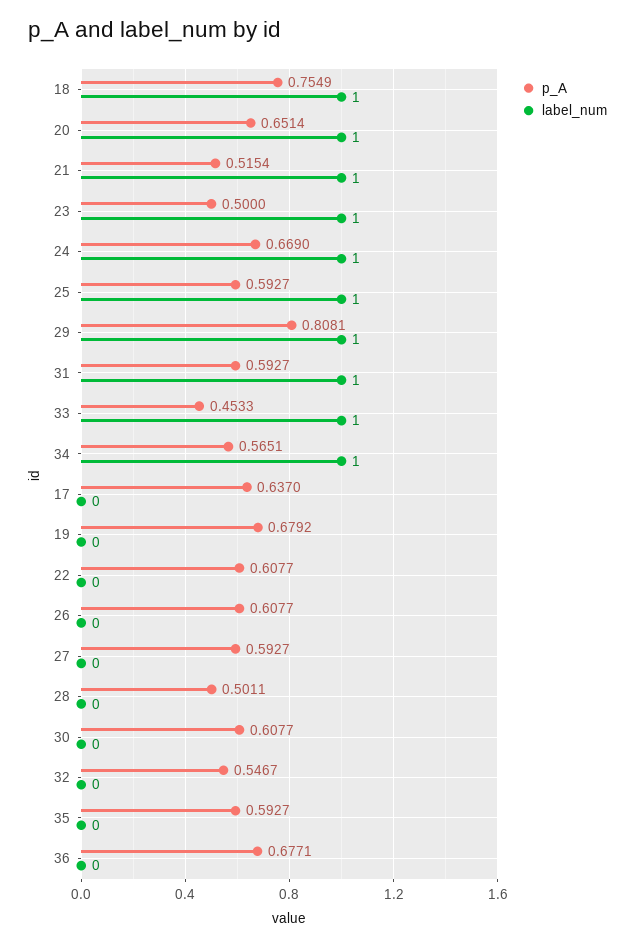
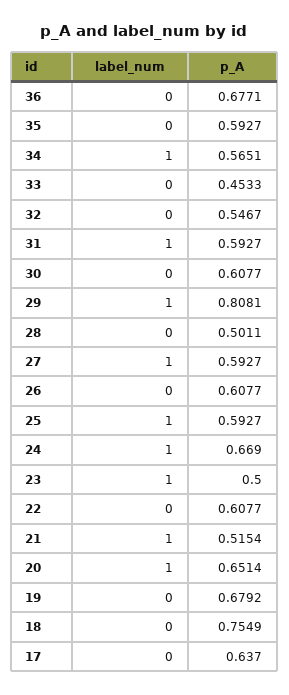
  {
    "p_A": {
      "18": 0.7549,
      "20": 0.6514,
      "21": 0.5154,
      "23": 0.5,
      "24": 0.669,
      "25": 0.5927,
      "29": 0.8081,
      "31": 0.5927,
      "33": 0.4533,
      "34": 0.5651,
      "17": 0.637,
      "19": 0.6792,
      "22": 0.6077,
      "26": 0.6077,
      "27": 0.5927,
      "28": 0.5011,
      "30": 0.6077,
      "32": 0.5467,
      "35": 0.5927,
      "36": 0.6771
    },
    "label_num": {
-     "18": 1,
+     "18": 0,
      "20": 1,
      "21": 1,
      "23": 1,
      "24": 1,
      "25": 1,
      "29": 1,
      "31": 1,
-     "33": 1,
+     "33": 0,
      "34": 1,
      "17": 0,
      "19": 0,
      "22": 0,
      "26": 0,
-     "27": 0,
+     "27": 1,
      "28": 0,
      "30": 0,
      "32": 0,
      "35": 0,
      "36": 0
    }
  }

